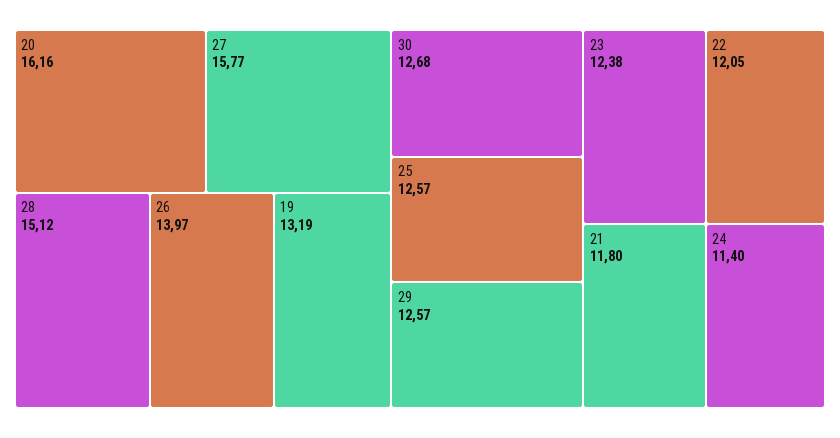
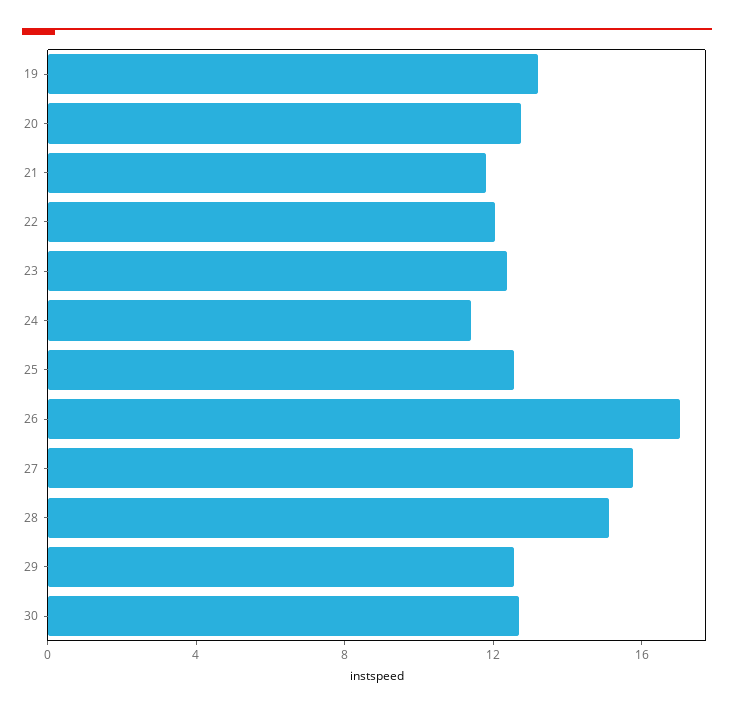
  {
-   "20": 16.16,
+   "20": 13,
    "27": 15.77,
    "28": 15.12,
-   "26": 13.97,
+   "26": 17,
    "19": 13.19,
    "30": 12.68,
    "25": 12.57,
    "29": 12.57,
    "23": 12.38,
    "22": 12.05,
    "21": 11.8,
    "24": 11.4
  }

